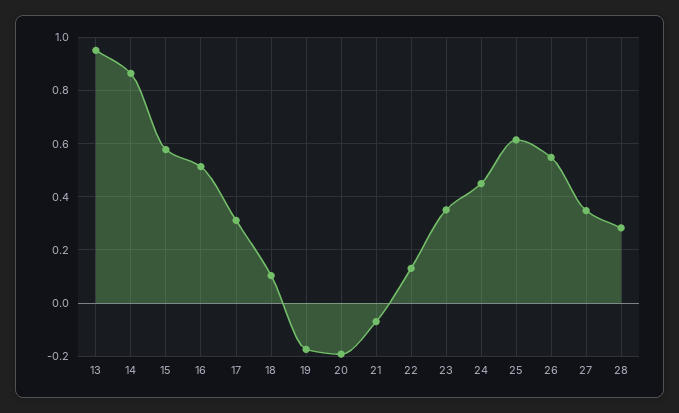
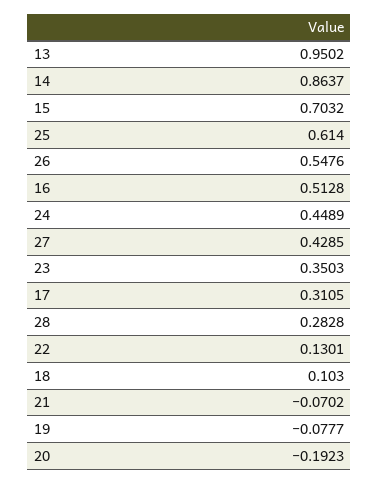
  {
    "13": 0.9502,
    "14": 0.8637,
-   "15": 0.575,
+   "15": 0.7032,
    "16": 0.5128,
    "17": 0.3105,
    "18": 0.103,
-   "19": -0.175,
+   "19": -0.0777,
    "20": -0.1923,
    "21": -0.0702,
    "22": 0.1301,
    "23": 0.3503,
    "24": 0.4489,
    "25": 0.614,
    "26": 0.5476,
-   "27": 0.35,
+   "27": 0.4285,
    "28": 0.2828
  }

